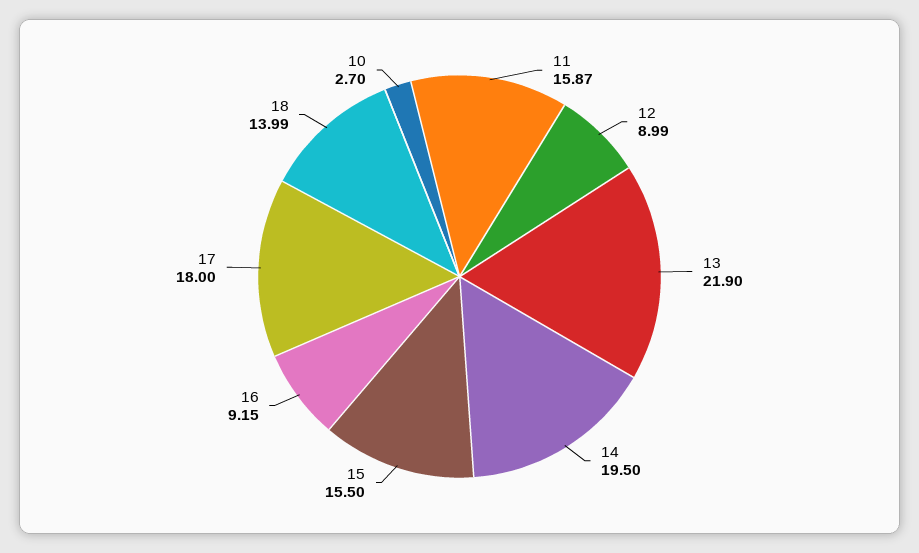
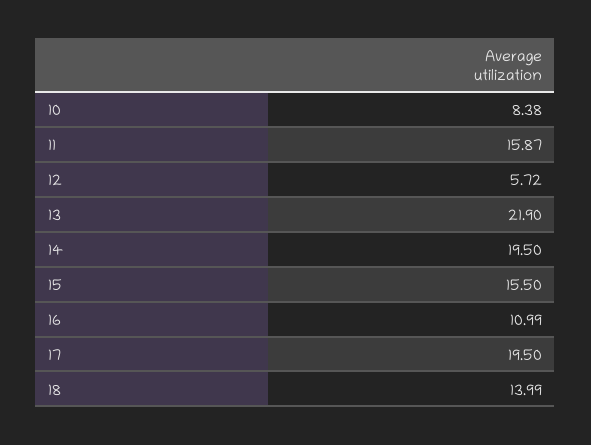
  {
    "11": 15.87,
-   "12": 8.99,
+   "12": 5.72,
    "13": 21.9,
    "14": 19.5,
    "15": 15.5,
-   "16": 9.15,
+   "16": 10.99,
-   "17": 18,
+   "17": 19.5,
    "18": 13.99,
-   "10": 2.7
+   "10": 8.38
  }

